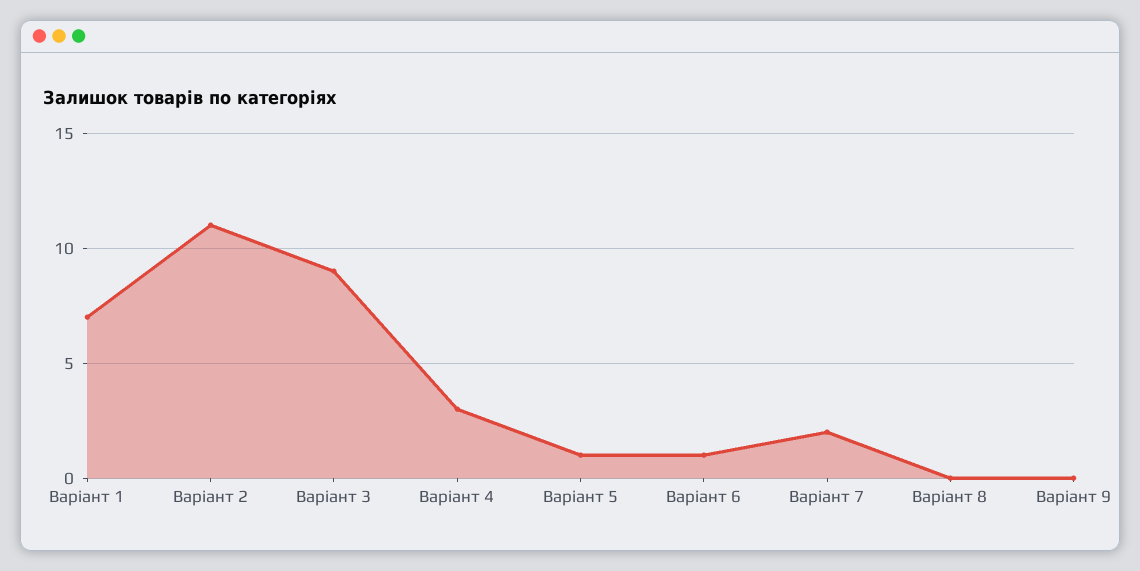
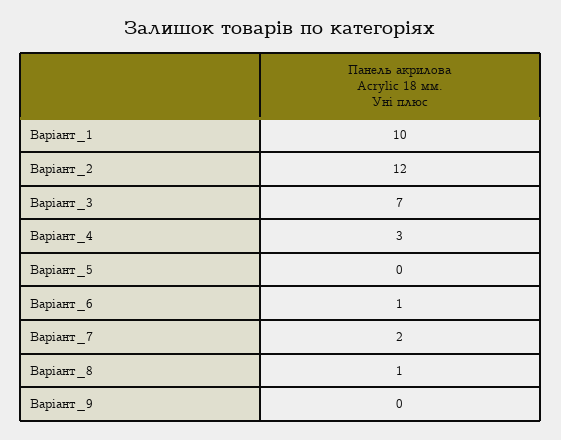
  {
-   "Варіант 1": 7,
+   "Варіант 1": 10,
-   "Варіант 2": 11,
+   "Варіант 2": 12,
-   "Варіант 3": 9,
+   "Варіант 3": 7,
    "Варіант 4": 3,
-   "Варіант 5": 1,
+   "Варіант 5": 0,
    "Варіант 6": 1,
    "Варіант 7": 2,
-   "Варіант 8": 0,
+   "Варіант 8": 1,
    "Варіант 9": 0
  }

